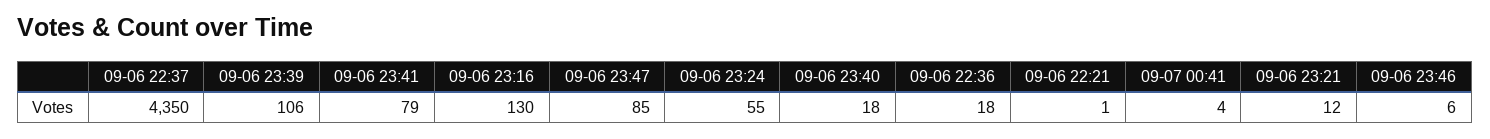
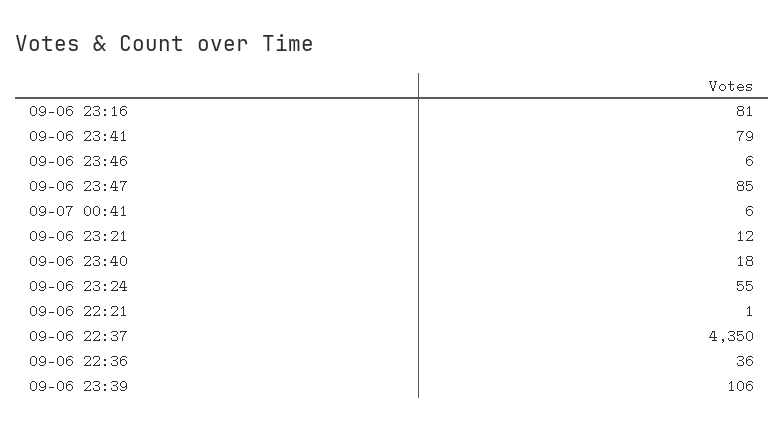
  {
    "09-06 22:37": 4350,
    "09-06 23:39": 106,
    "09-06 23:41": 79,
-   "09-06 23:16": 130,
+   "09-06 23:16": 81,
    "09-06 23:47": 85,
    "09-06 23:24": 55,
    "09-06 23:40": 18,
-   "09-06 22:36": 18,
+   "09-06 22:36": 36,
    "09-06 22:21": 1,
-   "09-07 00:41": 4,
+   "09-07 00:41": 6,
    "09-06 23:21": 12,
    "09-06 23:46": 6
  }

